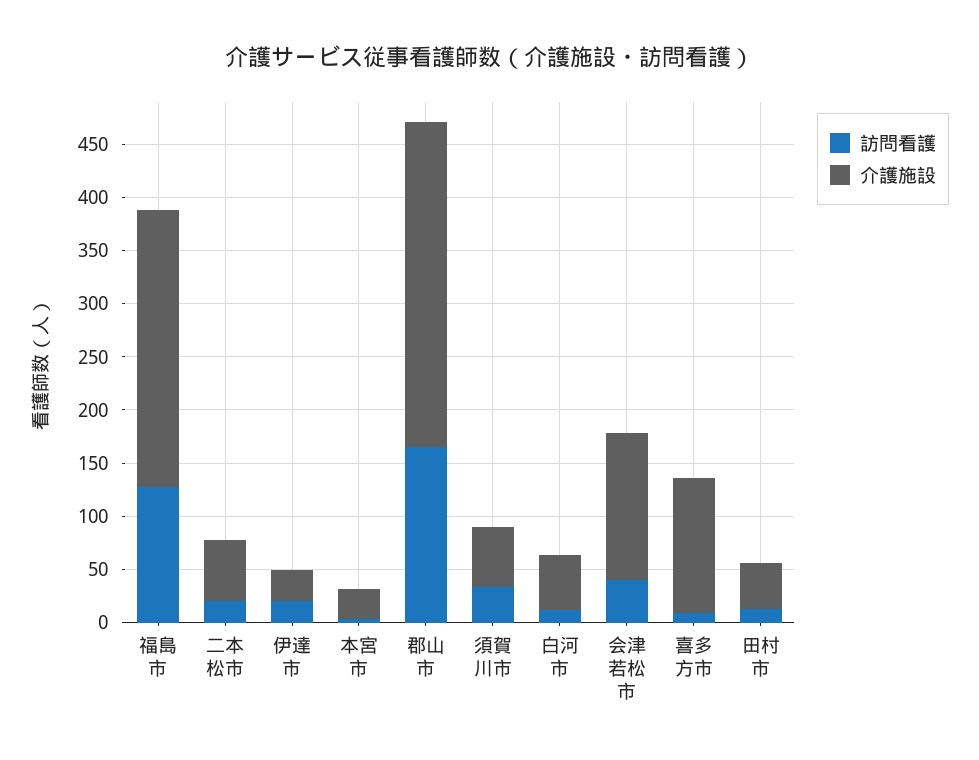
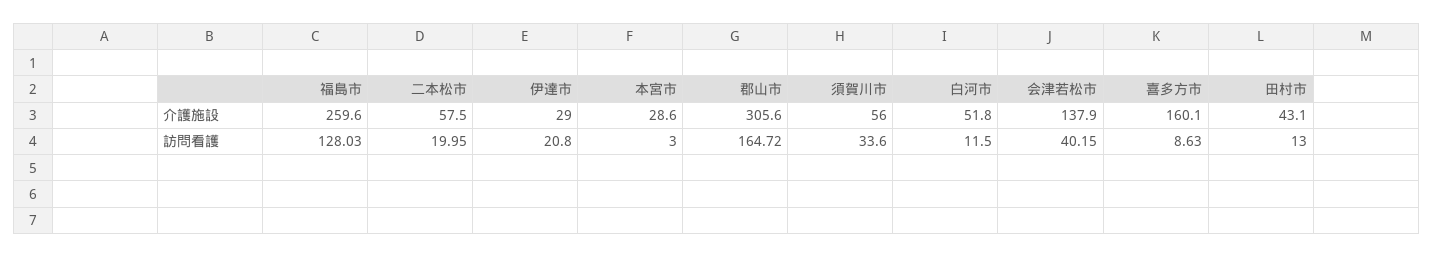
  {
    "訪問看護": {
      "福島市": 128.03,
      "二本松市": 19.95,
      "伊達市": 20.8,
      "本宮市": 3,
      "郡山市": 164.72,
      "須賀川市": 33.6,
      "白河市": 11.5,
      "会津若松市": 40.15,
      "喜多方市": 8.63,
      "田村市": 13
    },
    "介護施設": {
      "福島市": 259.6,
      "二本松市": 57.5,
      "伊達市": 29,
      "本宮市": 28.6,
      "郡山市": 305.6,
      "須賀川市": 56,
      "白河市": 51.8,
      "会津若松市": 137.9,
-     "喜多方市": 130,
+     "喜多方市": 160.1,
      "田村市": 43.1
    }
  }

